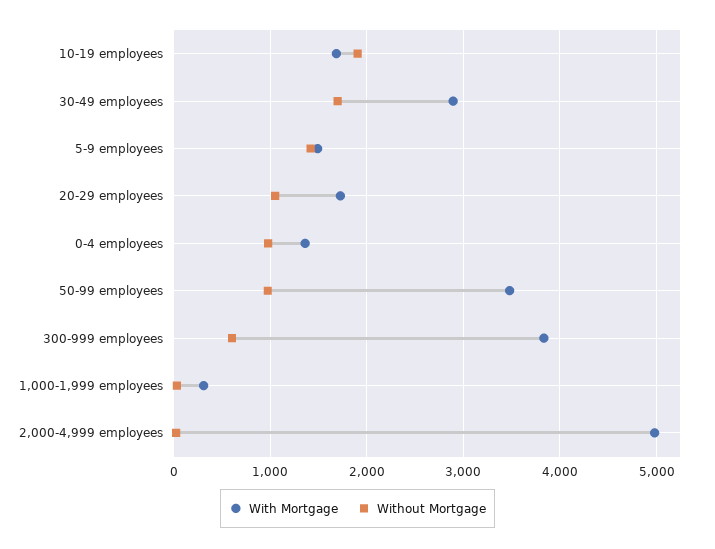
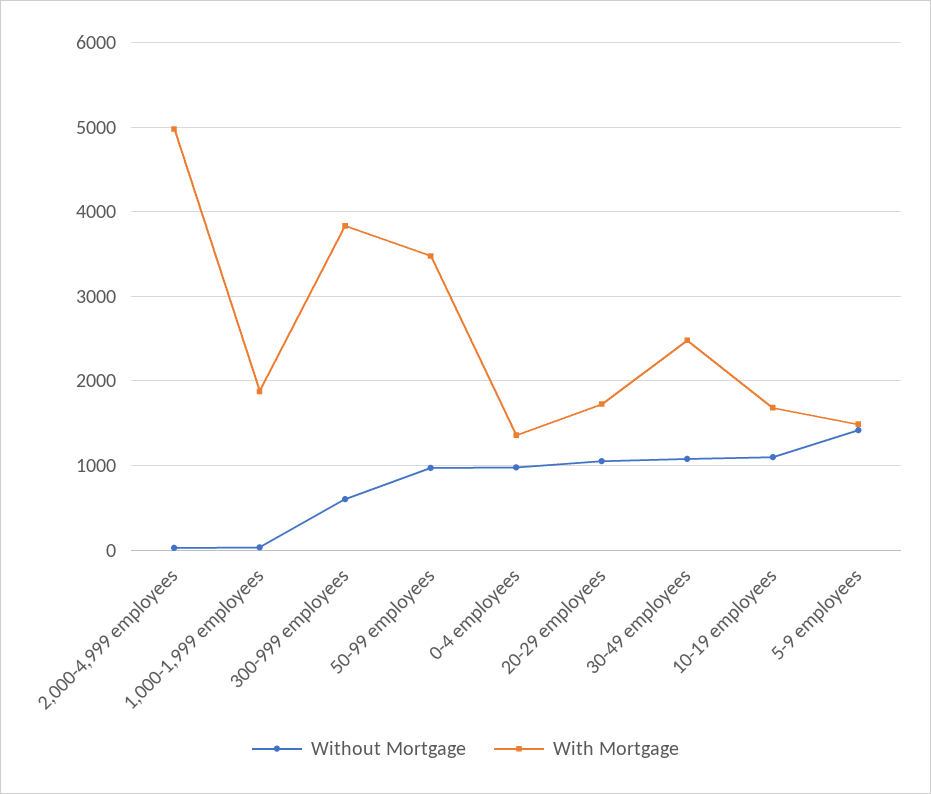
  {
    "With Mortgage": {
      "10-19 employees": 1700,
-     "30-49 employees": 2900,
+     "30-49 employees": 2500,
      "5-9 employees": 1500,
      "20-29 employees": 1700,
      "0-4 employees": 1400,
      "50-99 employees": 3500,
      "300-999 employees": 3800,
-     "1,000-1,999 employees": 300,
+     "1,000-1,999 employees": 1900,
      "2,000-4,999 employees": 5000
    },
    "Without Mortgage": {
-     "10-19 employees": 1900,
+     "10-19 employees": 1100,
-     "30-49 employees": 1700,
+     "30-49 employees": 1100,
      "5-9 employees": 1400,
      "20-29 employees": 1100,
      "0-4 employees": 1000,
      "50-99 employees": 1000,
      "300-999 employees": 600,
      "1,000-1,999 employees": 0,
      "2,000-4,999 employees": 0
    }
  }

